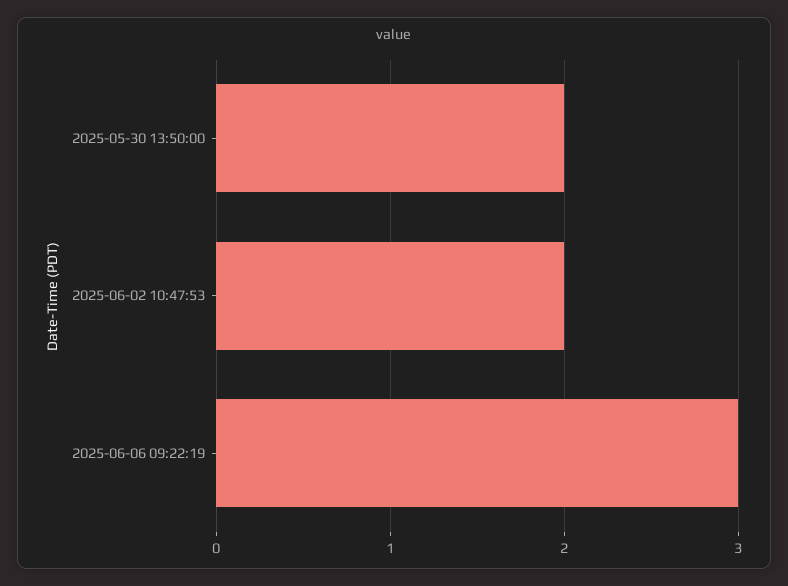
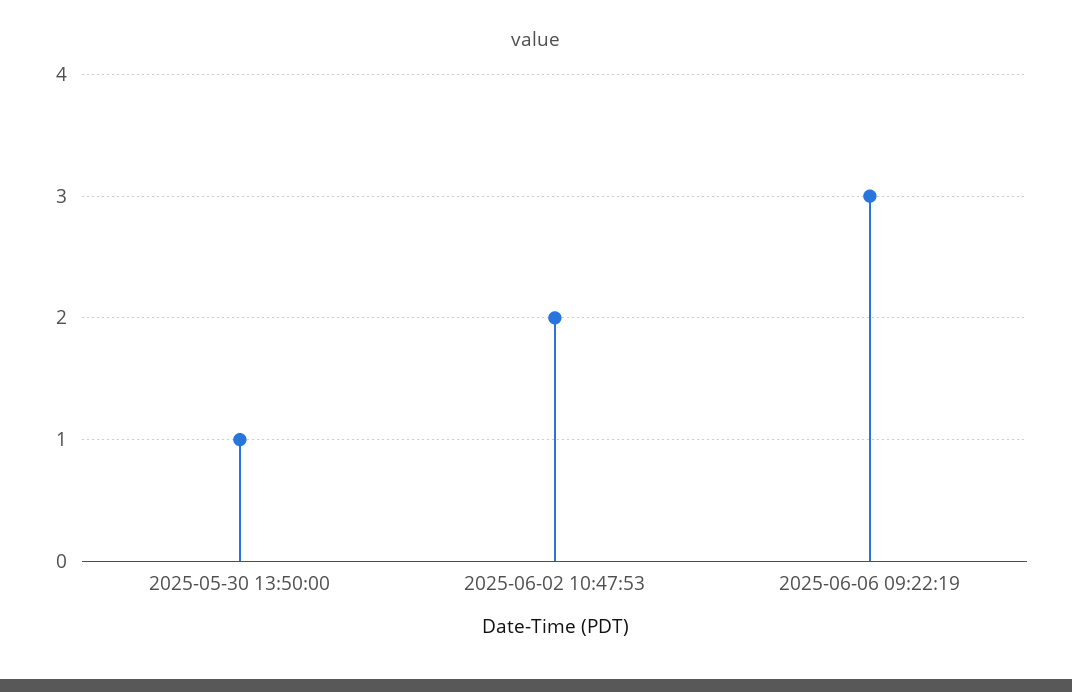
  {
-   "2025-05-30 13:50:00": 2,
+   "2025-05-30 13:50:00": 1,
    "2025-06-02 10:47:53": 2,
    "2025-06-06 09:22:19": 3
  }

